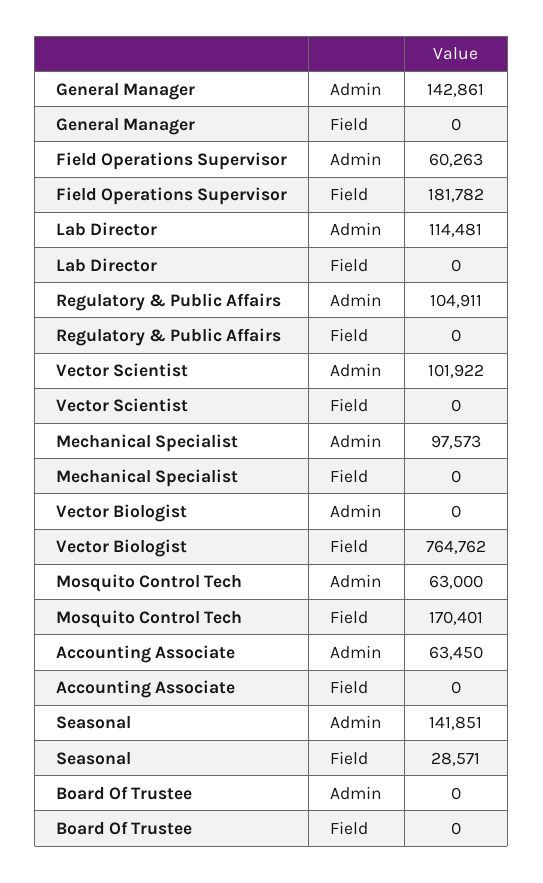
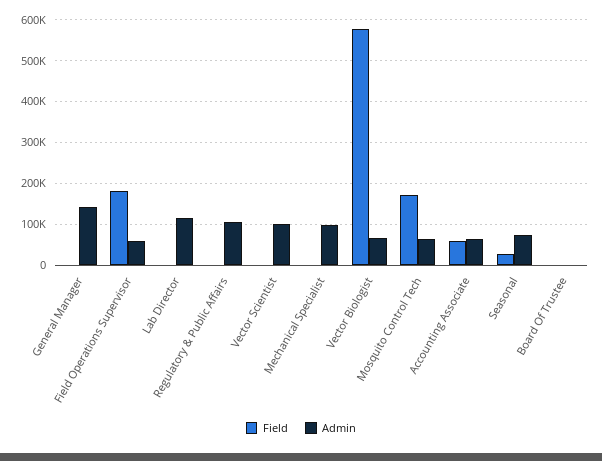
  {
    "Admin": {
      "General Manager": 142861,
      "Field Operations Supervisor": 60263,
      "Lab Director": 114481,
      "Regulatory & Public Affairs": 104911,
      "Vector Scientist": 101922,
      "Mechanical Specialist": 97573,
-     "Vector Biologist": 0,
+     "Vector Biologist": 60000,
      "Mosquito Control Tech": 63000,
      "Accounting Associate": 63450,
-     "Seasonal": 141851,
+     "Seasonal": 80000,
      "Board Of Trustee": 0
    },
    "Field": {
      "General Manager": 0,
      "Field Operations Supervisor": 181782,
      "Lab Director": 0,
      "Regulatory & Public Affairs": 0,
      "Vector Scientist": 0,
      "Mechanical Specialist": 0,
-     "Vector Biologist": 764762,
+     "Vector Biologist": 580000,
      "Mosquito Control Tech": 170401,
-     "Accounting Associate": 0,
+     "Accounting Associate": 60000,
      "Seasonal": 28571,
      "Board Of Trustee": 0
    }
  }

